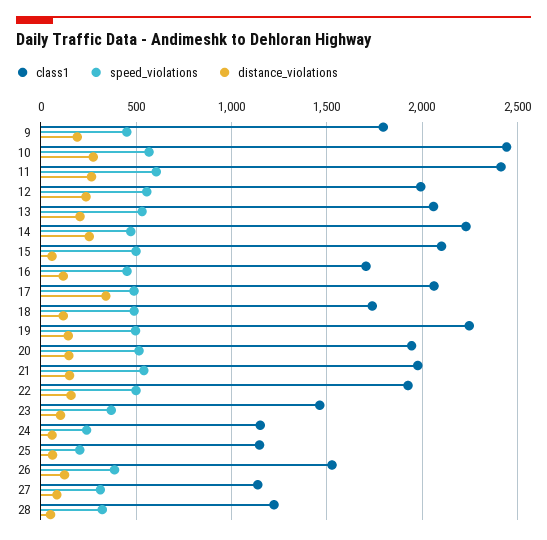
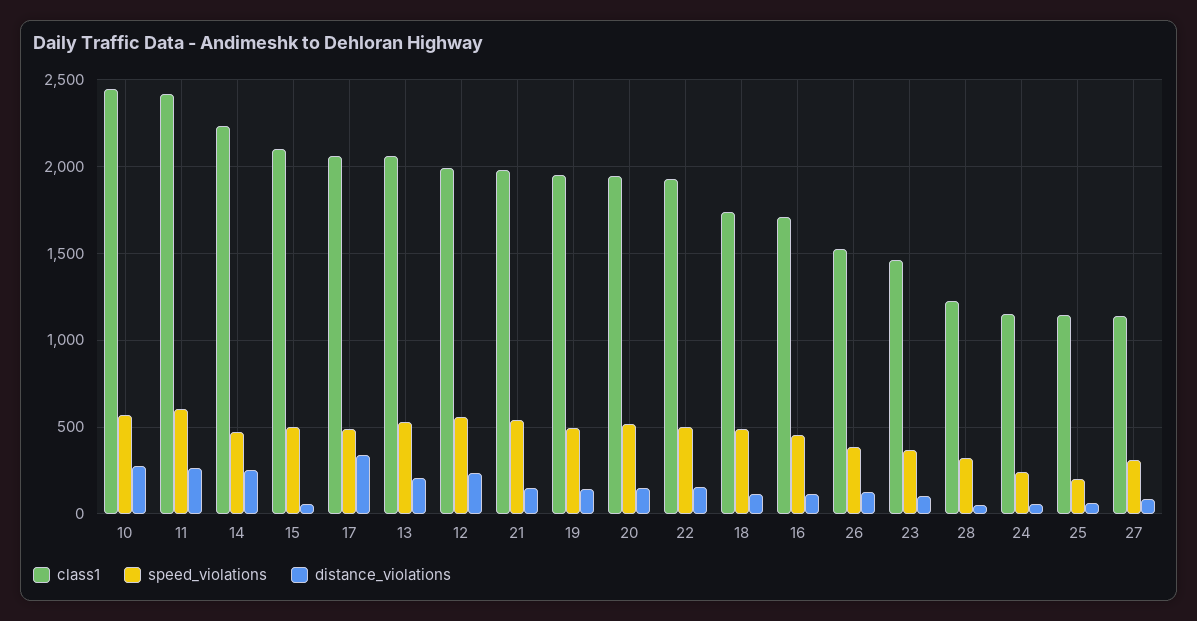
  {
    "class1": {
-     "9": 1800,
      "10": 2450,
      "11": 2400,
      "12": 2000,
      "13": 2050,
      "14": 2250,
      "15": 2100,
      "16": 1700,
      "17": 2050,
      "18": 1750,
-     "19": 2250,
+     "19": 1950,
      "20": 1950,
      "21": 2000,
      "22": 1950,
      "23": 1450,
      "24": 1150,
      "25": 1150,
      "26": 1550,
      "27": 1150,
      "28": 1200
    },
    "speed_violations": {
-     "9": 450,
      "10": 550,
      "11": 600,
      "12": 550,
      "13": 550,
      "14": 450,
      "15": 500,
      "16": 450,
      "17": 500,
      "18": 500,
      "19": 500,
      "20": 500,
      "21": 550,
      "22": 500,
      "23": 350,
      "24": 250,
      "25": 200,
      "26": 400,
      "27": 300,
      "28": 300
    },
    "distance_violations": {
-     "9": 200,
      "10": 300,
      "11": 250,
      "12": 250,
      "13": 200,
      "14": 250,
      "15": 50,
      "16": 100,
      "17": 350,
      "18": 100,
      "19": 150,
      "20": 150,
      "21": 150,
      "22": 150,
      "23": 100,
      "24": 50,
      "25": 50,
      "26": 100,
      "27": 100,
      "28": 50
    }
  }

